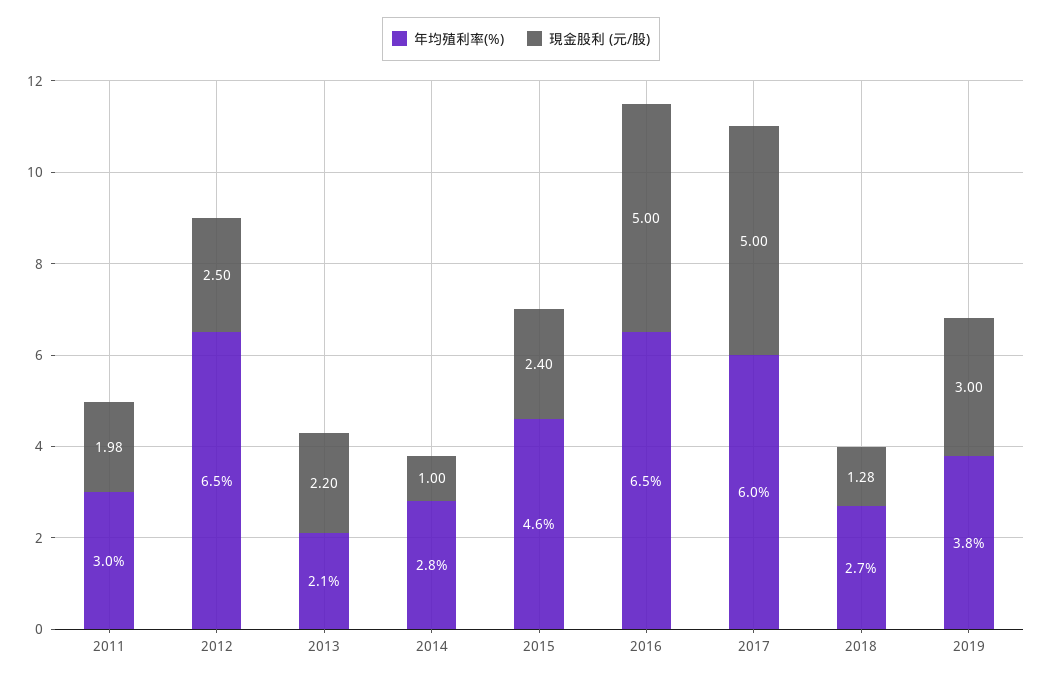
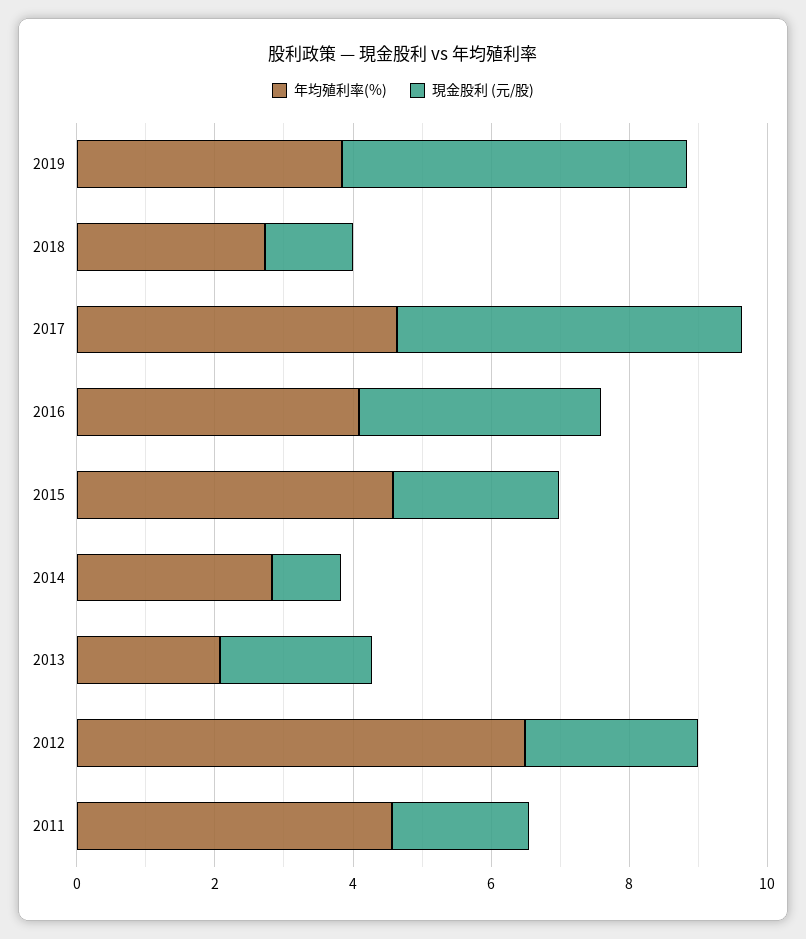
  {
    "年均殖利率(%)": {
-     "2011": 3,
+     "2011": 4.5,
      "2012": 6.5,
      "2013": 2.1,
      "2014": 2.8,
      "2015": 4.6,
-     "2016": 6.5,
+     "2016": 4,
-     "2017": 6,
+     "2017": 4.5,
      "2018": 2.7,
      "2019": 3.8
    },
    "現金股利 (元/股)": {
      "2011": 1.98,
      "2012": 2.5,
      "2013": 2.2,
      "2014": 1,
      "2015": 2.4,
-     "2016": 5,
+     "2016": 3.5,
      "2017": 5,
      "2018": 1.28,
-     "2019": 3
+     "2019": 5
    }
  }

